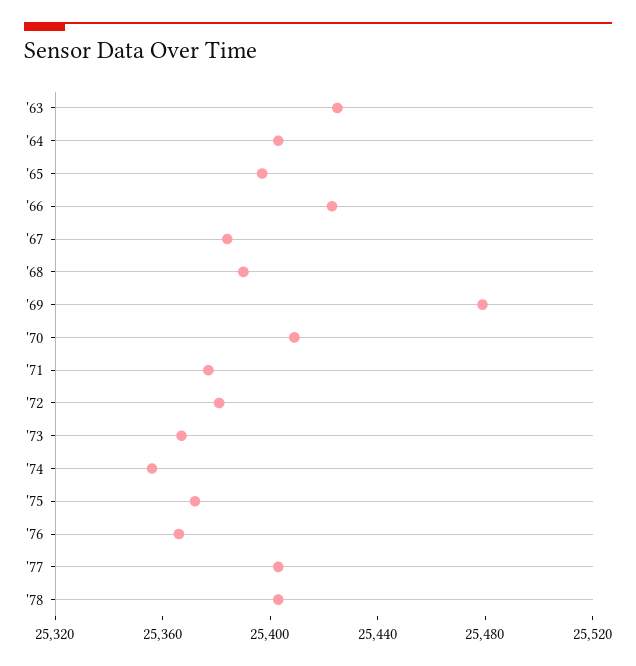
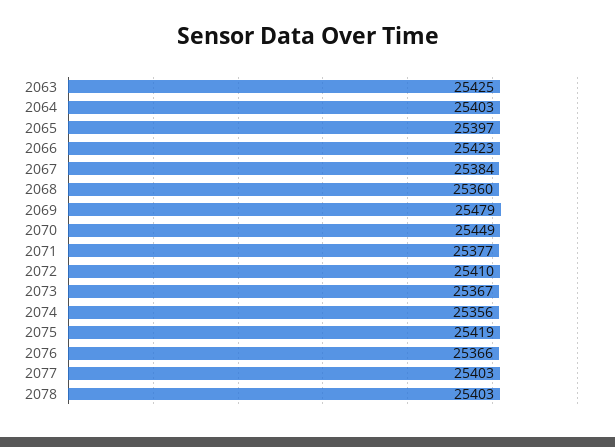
  {
    "'63": 25425,
    "'64": 25403,
    "'65": 25397,
    "'66": 25423,
    "'67": 25384,
-   "'68": 25390,
+   "'68": 25360,
    "'69": 25479,
-   "'70": 25410,
+   "'70": 25449,
    "'71": 25377,
-   "'72": 25380,
+   "'72": 25410,
    "'73": 25367,
    "'74": 25356,
-   "'75": 25370,
+   "'75": 25419,
    "'76": 25366,
    "'77": 25403,
    "'78": 25403
  }

